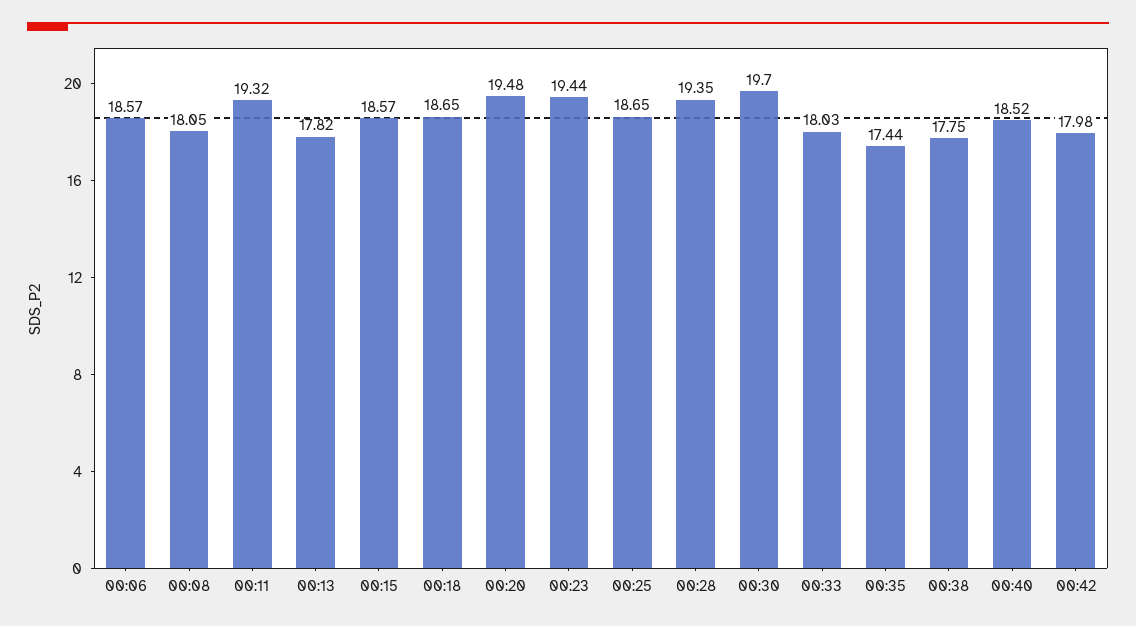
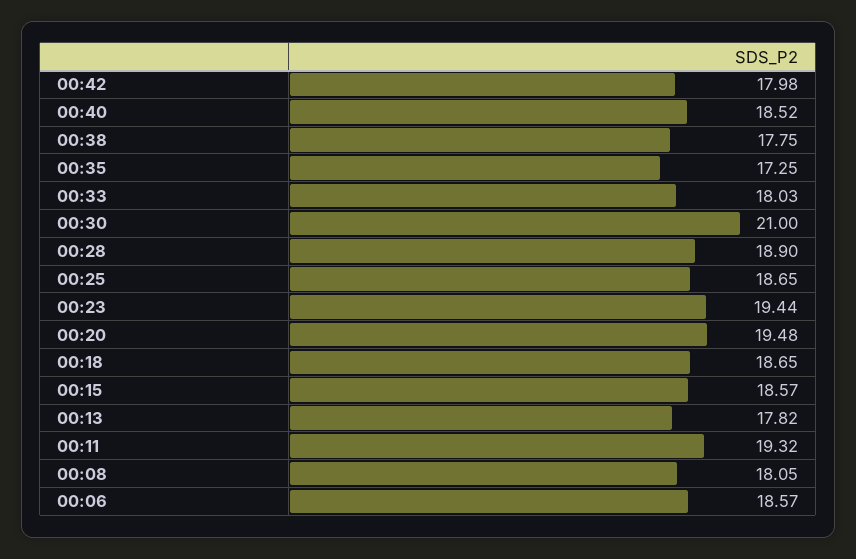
  {
    "00:06": 18.57,
    "00:08": 18.05,
    "00:11": 19.32,
    "00:13": 17.82,
    "00:15": 18.57,
    "00:18": 18.65,
    "00:20": 19.48,
    "00:23": 19.44,
    "00:25": 18.65,
-   "00:28": 19.35,
+   "00:28": 18.9,
-   "00:30": 19.7,
+   "00:30": 21,
    "00:33": 18.03,
-   "00:35": 17.44,
+   "00:35": 17.25,
    "00:38": 17.75,
    "00:40": 18.52,
    "00:42": 17.98
  }

